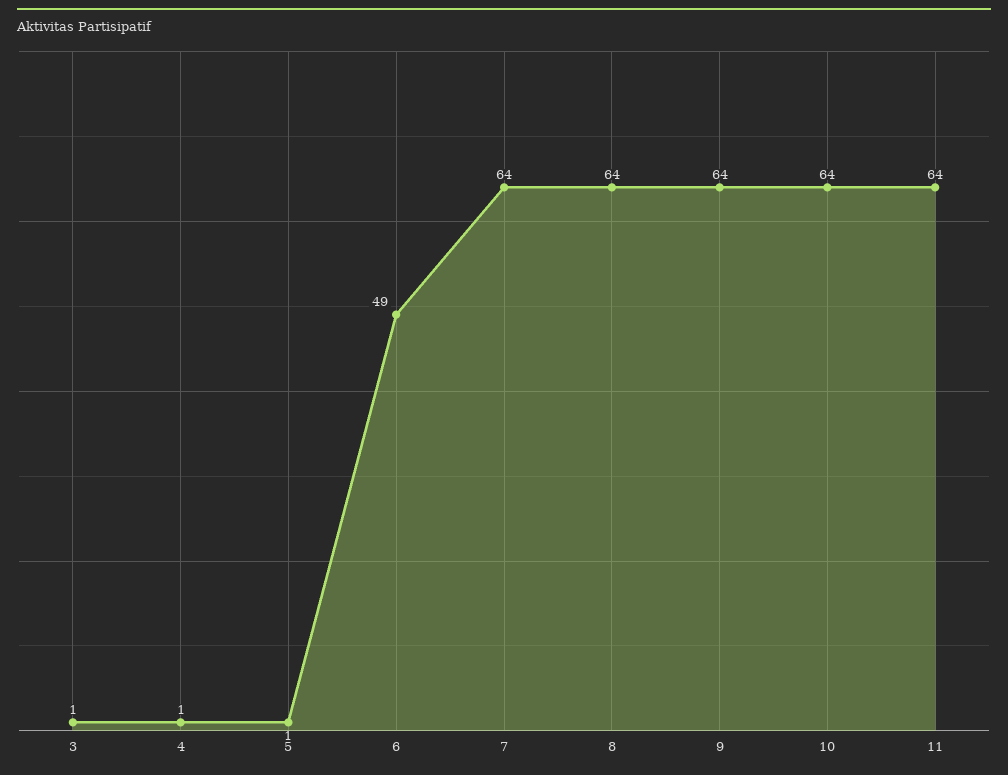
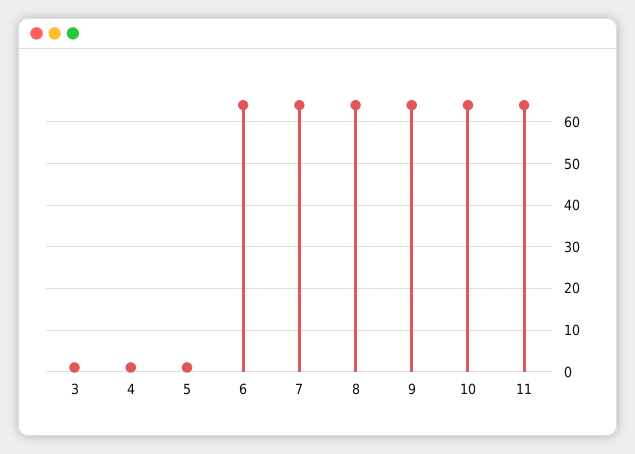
  {
    "3": 1,
    "4": 1,
    "5": 1,
-   "6": 49,
+   "6": 65,
    "7": 64,
    "8": 64,
    "9": 64,
    "10": 64,
    "11": 64
  }

